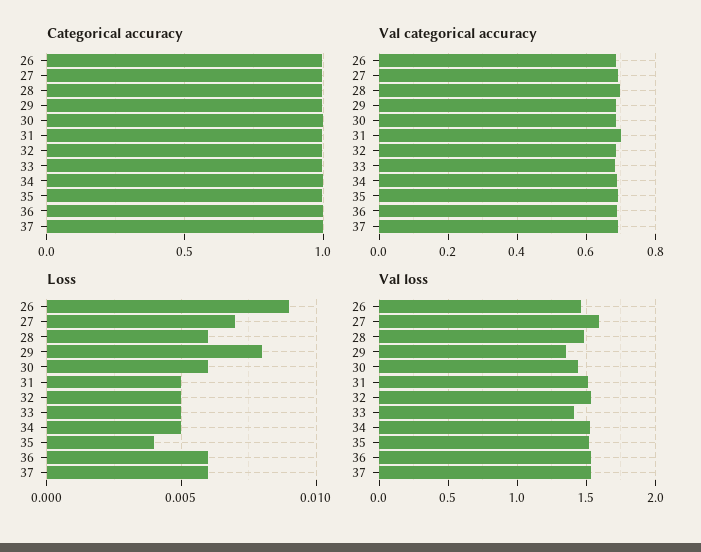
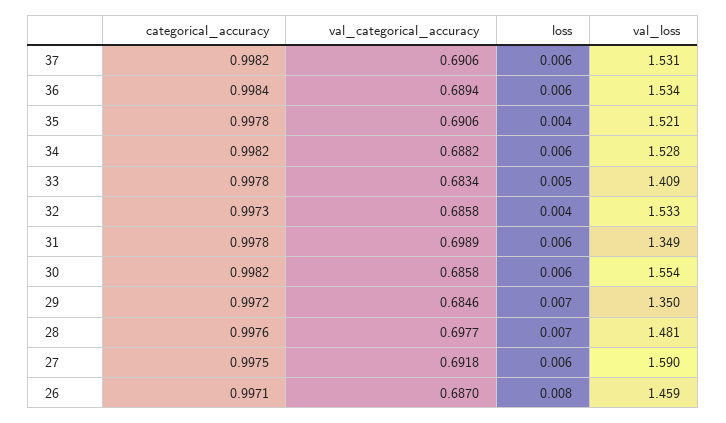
  {
    "Categorical accuracy": {
      "26": 0.9971,
      "27": 0.9975,
      "28": 0.9976,
      "29": 0.9972,
      "30": 0.9982,
      "31": 0.9978,
      "32": 0.9973,
      "33": 0.9978,
      "34": 0.9982,
      "35": 0.9978,
      "36": 0.9984,
      "37": 0.9982
    },
    "Val categorical accuracy": {
      "26": 0.687,
      "27": 0.6918,
      "28": 0.6977,
      "29": 0.6846,
      "30": 0.6858,
      "31": 0.6989,
      "32": 0.6858,
      "33": 0.6834,
      "34": 0.6882,
      "35": 0.6906,
      "36": 0.6894,
      "37": 0.6906
    },
    "Loss": {
-     "26": 0.009,
+     "26": 0.008,
-     "27": 0.007,
+     "27": 0.006,
-     "28": 0.006,
+     "28": 0.007,
-     "29": 0.008,
+     "29": 0.007,
      "30": 0.006,
-     "31": 0.005,
+     "31": 0.006,
-     "32": 0.005,
+     "32": 0.004,
      "33": 0.005,
-     "34": 0.005,
+     "34": 0.006,
      "35": 0.004,
      "36": 0.006,
      "37": 0.006
    },
    "Val loss": {
      "26": 1.459,
      "27": 1.59,
      "28": 1.481,
      "29": 1.35,
-     "30": 1.45,
+     "30": 1.554,
-     "31": 1.5,
+     "31": 1.349,
      "32": 1.533,
      "33": 1.409,
      "34": 1.528,
      "35": 1.521,
      "36": 1.534,
      "37": 1.531
    }
  }

